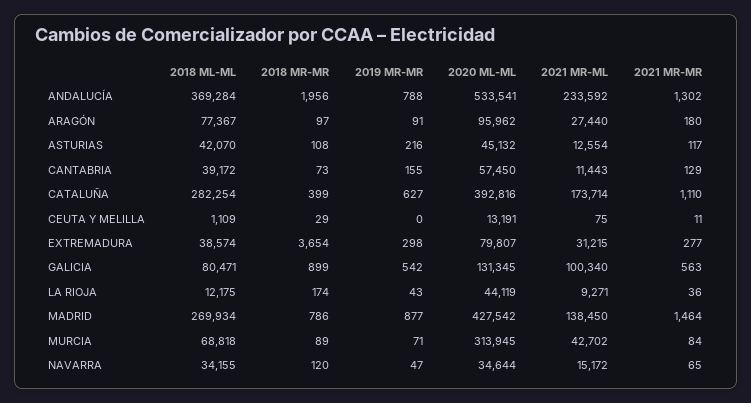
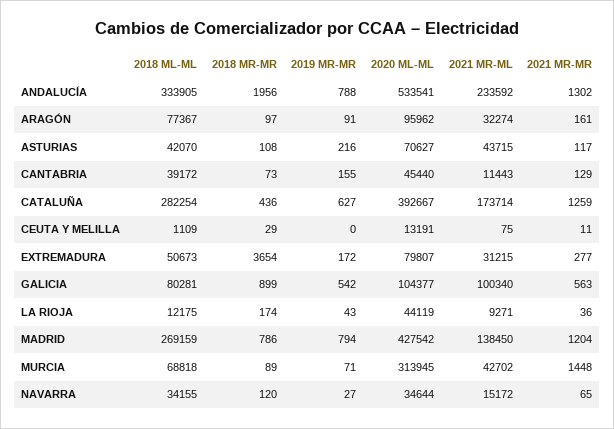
  {
    "2018 ML-ML": {
-     "ANDALUCÍA": 369284,
+     "ANDALUCÍA": 333905,
      "ARAGÓN": 77367,
      "ASTURIAS": 42070,
      "CANTABRIA": 39172,
      "CATALUÑA": 282254,
      "CEUTA Y MELILLA": 1109,
-     "EXTREMADURA": 38574,
+     "EXTREMADURA": 50673,
-     "GALICIA": 80471,
+     "GALICIA": 80281,
      "LA RIOJA": 12175,
-     "MADRID": 269934,
+     "MADRID": 269159,
      "MURCIA": 68818,
      "NAVARRA": 34155
    },
    "2018 MR-MR": {
      "ANDALUCÍA": 1956,
      "ARAGÓN": 97,
      "ASTURIAS": 108,
      "CANTABRIA": 73,
-     "CATALUÑA": 399,
+     "CATALUÑA": 436,
      "CEUTA Y MELILLA": 29,
      "EXTREMADURA": 3654,
      "GALICIA": 899,
      "LA RIOJA": 174,
      "MADRID": 786,
      "MURCIA": 89,
      "NAVARRA": 120
    },
    "2019 MR-MR": {
      "ANDALUCÍA": 788,
      "ARAGÓN": 91,
      "ASTURIAS": 216,
      "CANTABRIA": 155,
      "CATALUÑA": 627,
      "CEUTA Y MELILLA": 0,
-     "EXTREMADURA": 298,
+     "EXTREMADURA": 172,
      "GALICIA": 542,
      "LA RIOJA": 43,
-     "MADRID": 877,
+     "MADRID": 794,
      "MURCIA": 71,
-     "NAVARRA": 47
+     "NAVARRA": 27
    },
    "2020 ML-ML": {
      "ANDALUCÍA": 533541,
      "ARAGÓN": 95962,
-     "ASTURIAS": 45132,
+     "ASTURIAS": 70627,
-     "CANTABRIA": 57450,
+     "CANTABRIA": 45440,
-     "CATALUÑA": 392816,
+     "CATALUÑA": 392667,
      "CEUTA Y MELILLA": 13191,
      "EXTREMADURA": 79807,
-     "GALICIA": 131345,
+     "GALICIA": 104377,
      "LA RIOJA": 44119,
      "MADRID": 427542,
      "MURCIA": 313945,
      "NAVARRA": 34644
    },
    "2021 MR-ML": {
      "ANDALUCÍA": 233592,
-     "ARAGÓN": 27440,
+     "ARAGÓN": 32274,
-     "ASTURIAS": 12554,
+     "ASTURIAS": 43715,
      "CANTABRIA": 11443,
      "CATALUÑA": 173714,
      "CEUTA Y MELILLA": 75,
      "EXTREMADURA": 31215,
      "GALICIA": 100340,
      "LA RIOJA": 9271,
      "MADRID": 138450,
      "MURCIA": 42702,
      "NAVARRA": 15172
    },
    "2021 MR-MR": {
      "ANDALUCÍA": 1302,
-     "ARAGÓN": 180,
+     "ARAGÓN": 161,
      "ASTURIAS": 117,
      "CANTABRIA": 129,
-     "CATALUÑA": 1110,
+     "CATALUÑA": 1259,
      "CEUTA Y MELILLA": 11,
      "EXTREMADURA": 277,
      "GALICIA": 563,
      "LA RIOJA": 36,
-     "MADRID": 1464,
+     "MADRID": 1204,
-     "MURCIA": 84,
+     "MURCIA": 1448,
      "NAVARRA": 65
    }
  }

